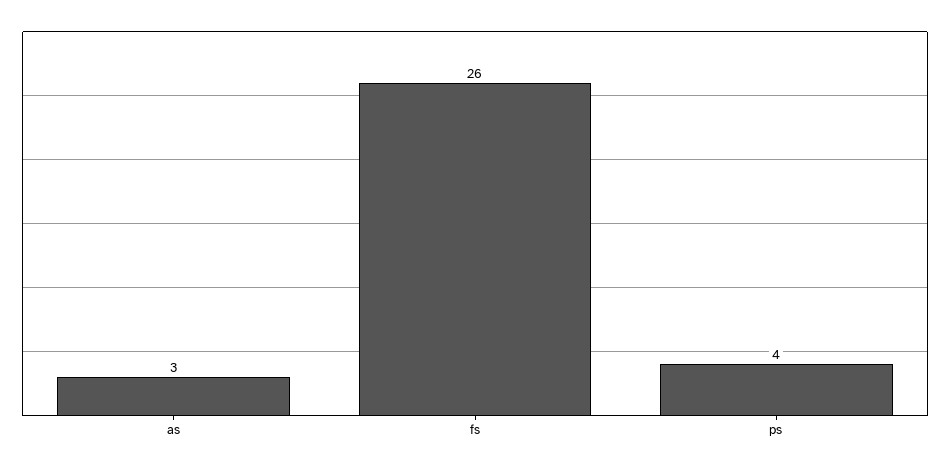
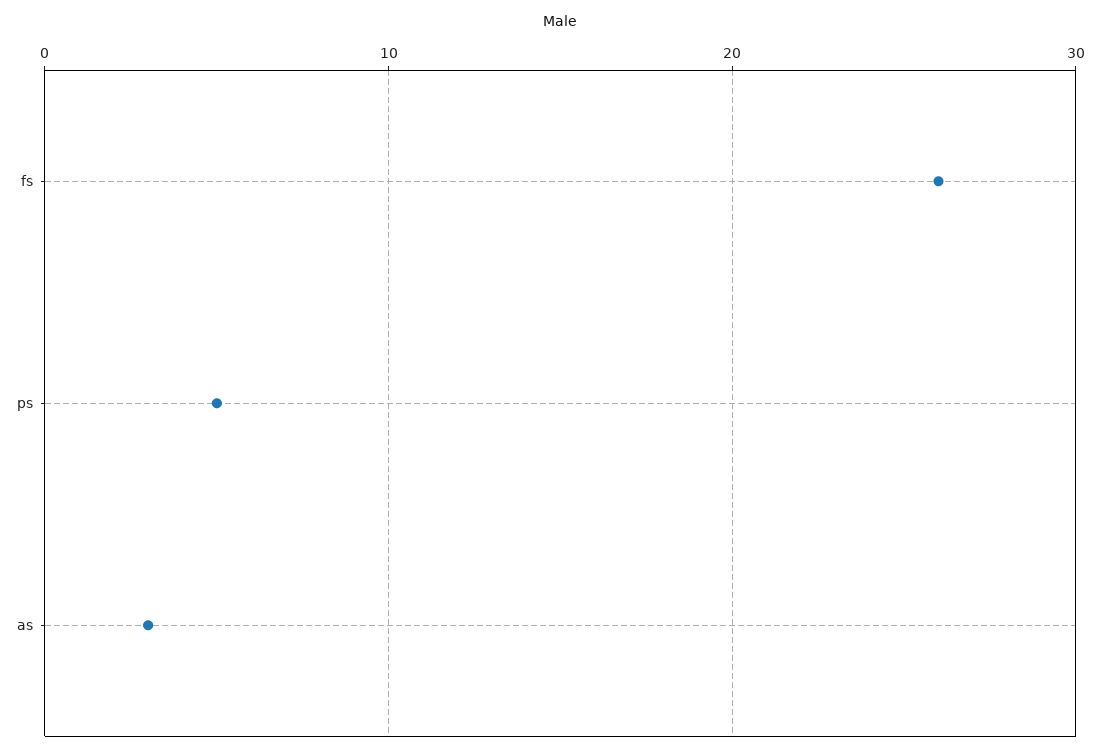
  {
    "as": 3,
    "fs": 26,
-   "ps": 4
+   "ps": 5
  }

